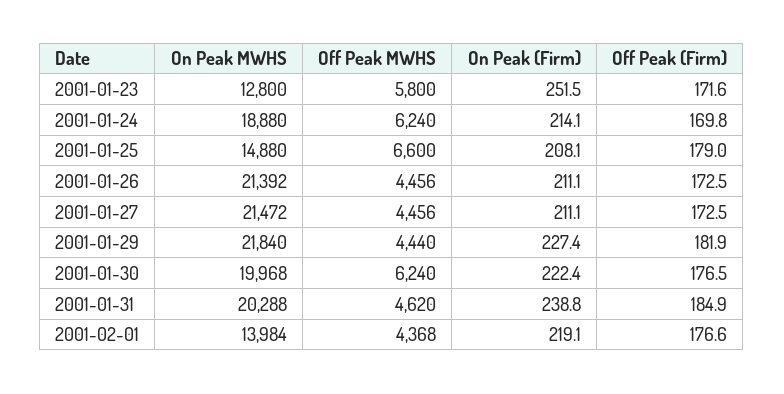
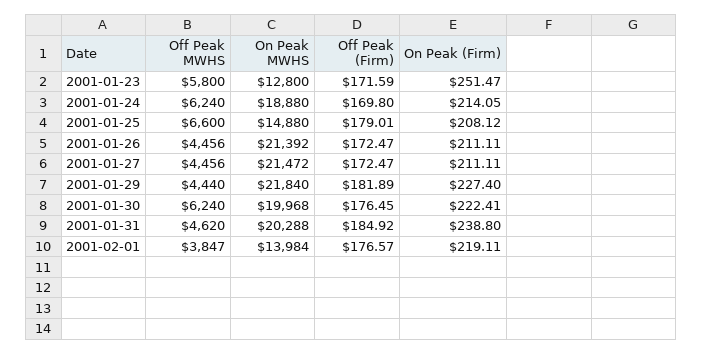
  {
    "On Peak MWHS": {
      "2001-01-23": 12800,
      "2001-01-24": 18880,
      "2001-01-25": 14880,
      "2001-01-26": 21392,
      "2001-01-27": 21472,
      "2001-01-29": 21840,
      "2001-01-30": 19968,
      "2001-01-31": 20288,
      "2001-02-01": 13984
    },
    "Off Peak MWHS": {
      "2001-01-23": 5800,
      "2001-01-24": 6240,
      "2001-01-25": 6600,
      "2001-01-26": 4456,
      "2001-01-27": 4456,
      "2001-01-29": 4440,
      "2001-01-30": 6240,
      "2001-01-31": 4620,
-     "2001-02-01": 4368
+     "2001-02-01": 3847
    },
    "On Peak (Firm)": {
      "2001-01-23": 251.47,
      "2001-01-24": 214.05,
      "2001-01-25": 208.12,
      "2001-01-26": 211.11,
      "2001-01-27": 211.11,
      "2001-01-29": 227.4,
      "2001-01-30": 222.41,
      "2001-01-31": 238.8,
      "2001-02-01": 219.11
    },
    "Off Peak (Firm)": {
      "2001-01-23": 171.59,
      "2001-01-24": 169.8,
      "2001-01-25": 179.01,
      "2001-01-26": 172.47,
      "2001-01-27": 172.47,
      "2001-01-29": 181.89,
      "2001-01-30": 176.45,
      "2001-01-31": 184.92,
      "2001-02-01": 176.57
    }
  }

